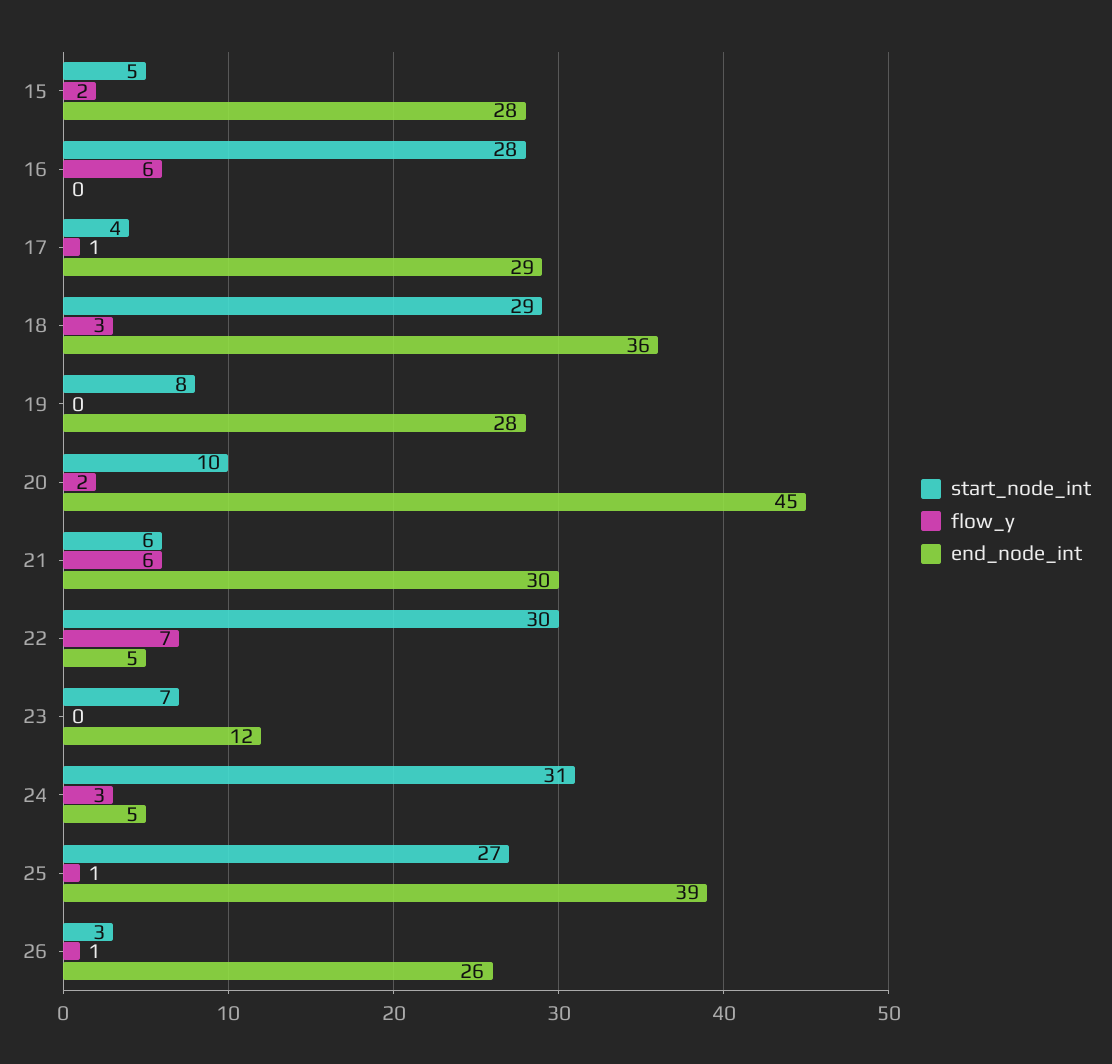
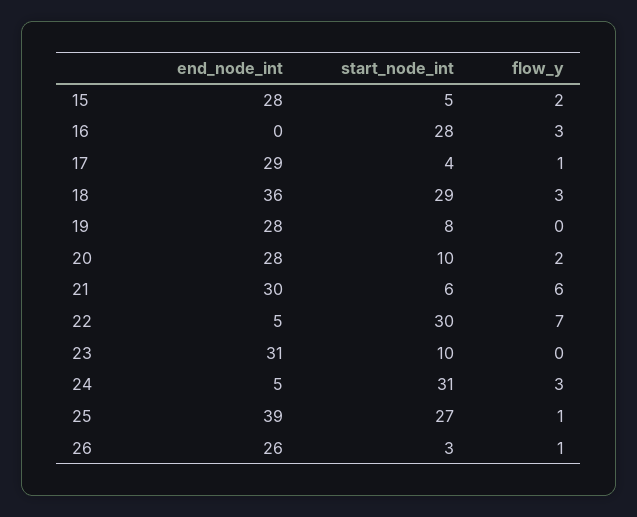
  {
    "start_node_int": {
      "15": 5,
      "16": 28,
      "17": 4,
      "18": 29,
      "19": 8,
      "20": 10,
      "21": 6,
      "22": 30,
-     "23": 7,
+     "23": 10,
      "24": 31,
      "25": 27,
      "26": 3
    },
    "flow_y": {
      "15": 2,
-     "16": 6,
+     "16": 3,
      "17": 1,
      "18": 3,
      "19": 0,
      "20": 2,
      "21": 6,
      "22": 7,
      "23": 0,
      "24": 3,
      "25": 1,
      "26": 1
    },
    "end_node_int": {
      "15": 28,
      "16": 0,
      "17": 29,
      "18": 36,
      "19": 28,
-     "20": 45,
+     "20": 28,
      "21": 30,
      "22": 5,
-     "23": 12,
+     "23": 31,
      "24": 5,
      "25": 39,
      "26": 26
    }
  }

